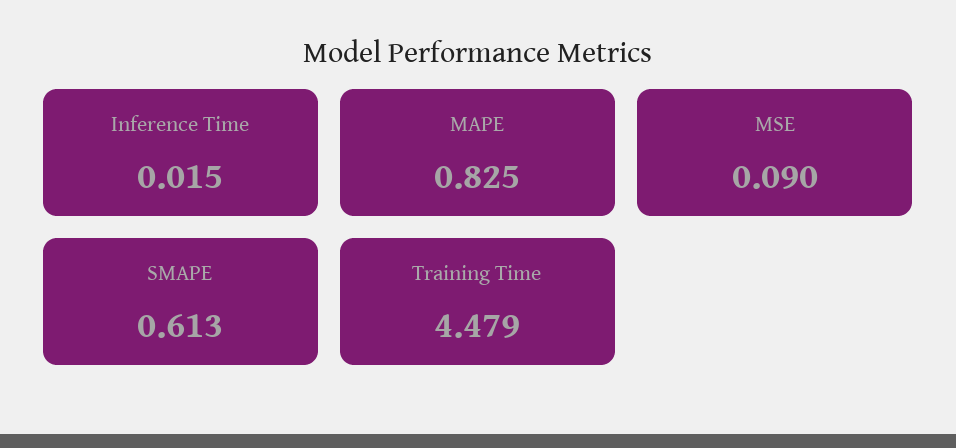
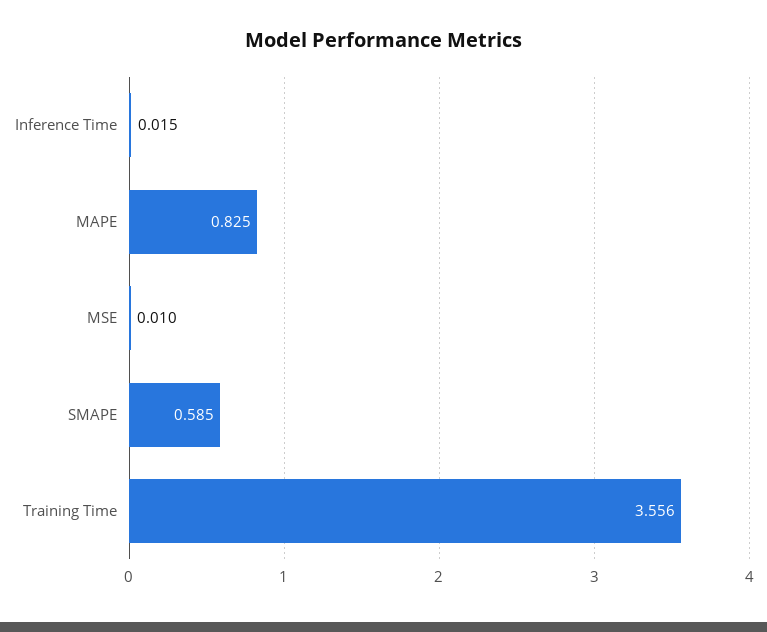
  {
    "Inference Time": 0.015,
    "MAPE": 0.825,
-   "MSE": 0.09,
+   "MSE": 0.01,
-   "SMAPE": 0.613,
+   "SMAPE": 0.585,
-   "Training Time": 4.479
+   "Training Time": 3.556
  }

